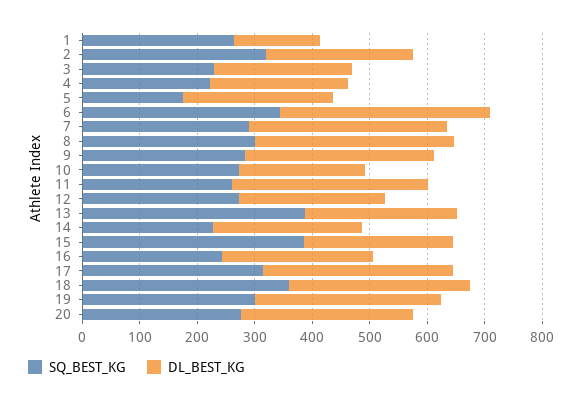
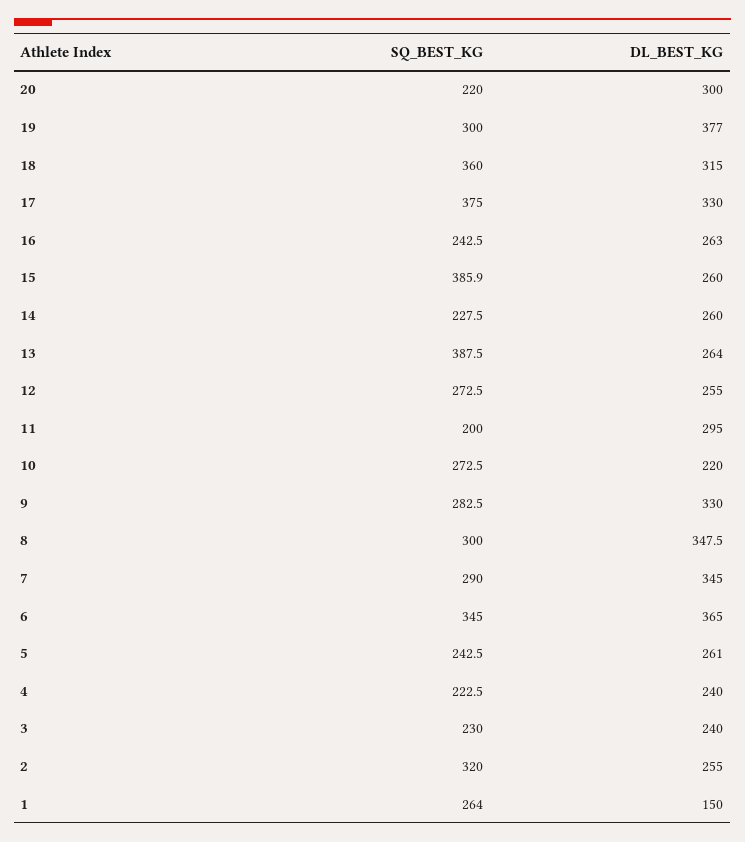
  {
    "SQ_BEST_KG": {
      "1": 264,
      "2": 320,
      "3": 230,
      "4": 222.5,
-     "5": 180,
+     "5": 242.5,
      "6": 345,
      "7": 290,
      "8": 300,
      "9": 282.5,
      "10": 272.5,
-     "11": 260,
+     "11": 200,
      "12": 272.5,
      "13": 387.5,
      "14": 227.5,
      "15": 385.9,
      "16": 242.5,
-     "17": 320,
+     "17": 375,
      "18": 360,
      "19": 300,
-     "20": 280
+     "20": 220
    },
    "DL_BEST_KG": {
      "1": 150,
      "2": 255,
      "3": 240,
      "4": 240,
      "5": 261,
      "6": 365,
      "7": 345,
      "8": 347.5,
      "9": 330,
      "10": 220,
-     "11": 340,
+     "11": 295,
      "12": 255,
      "13": 264,
      "14": 260,
      "15": 260,
      "16": 263,
      "17": 330,
      "18": 315,
-     "19": 320,
+     "19": 377,
      "20": 300
    }
  }

